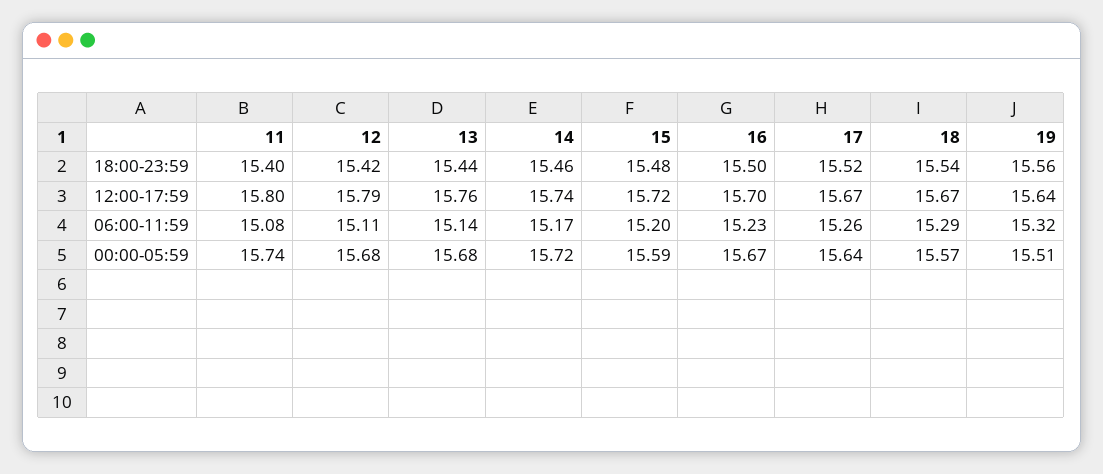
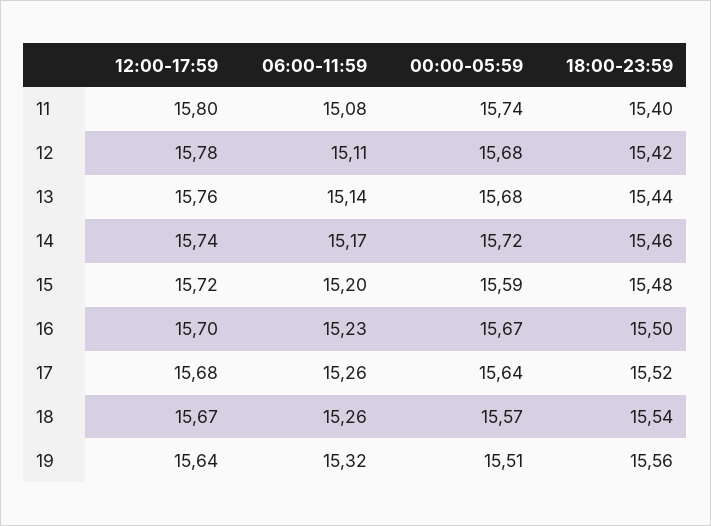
  {
    "11": {
      "18:00-23:59": 15.4,
      "12:00-17:59": 15.8,
      "06:00-11:59": 15.08,
      "00:00-05:59": 15.74
    },
    "12": {
      "18:00-23:59": 15.42,
-     "12:00-17:59": 15.79,
+     "12:00-17:59": 15.78,
      "06:00-11:59": 15.11,
      "00:00-05:59": 15.68
    },
    "13": {
      "18:00-23:59": 15.44,
      "12:00-17:59": 15.76,
      "06:00-11:59": 15.14,
      "00:00-05:59": 15.68
    },
    "14": {
      "18:00-23:59": 15.46,
      "12:00-17:59": 15.74,
      "06:00-11:59": 15.17,
      "00:00-05:59": 15.72
    },
    "15": {
      "18:00-23:59": 15.48,
      "12:00-17:59": 15.72,
      "06:00-11:59": 15.2,
      "00:00-05:59": 15.59
    },
    "16": {
      "18:00-23:59": 15.5,
      "12:00-17:59": 15.7,
      "06:00-11:59": 15.23,
      "00:00-05:59": 15.67
    },
    "17": {
      "18:00-23:59": 15.52,
-     "12:00-17:59": 15.67,
+     "12:00-17:59": 15.68,
      "06:00-11:59": 15.26,
      "00:00-05:59": 15.64
    },
    "18": {
      "18:00-23:59": 15.54,
      "12:00-17:59": 15.67,
-     "06:00-11:59": 15.29,
+     "06:00-11:59": 15.26,
      "00:00-05:59": 15.57
    },
    "19": {
      "18:00-23:59": 15.56,
      "12:00-17:59": 15.64,
      "06:00-11:59": 15.32,
      "00:00-05:59": 15.51
    }
  }

